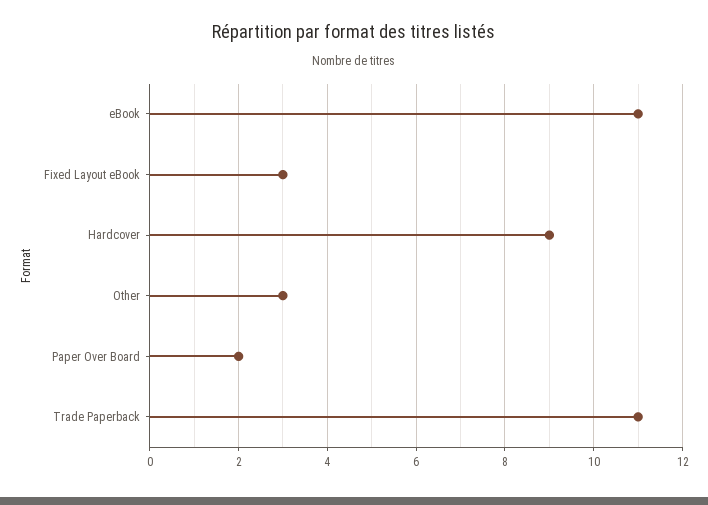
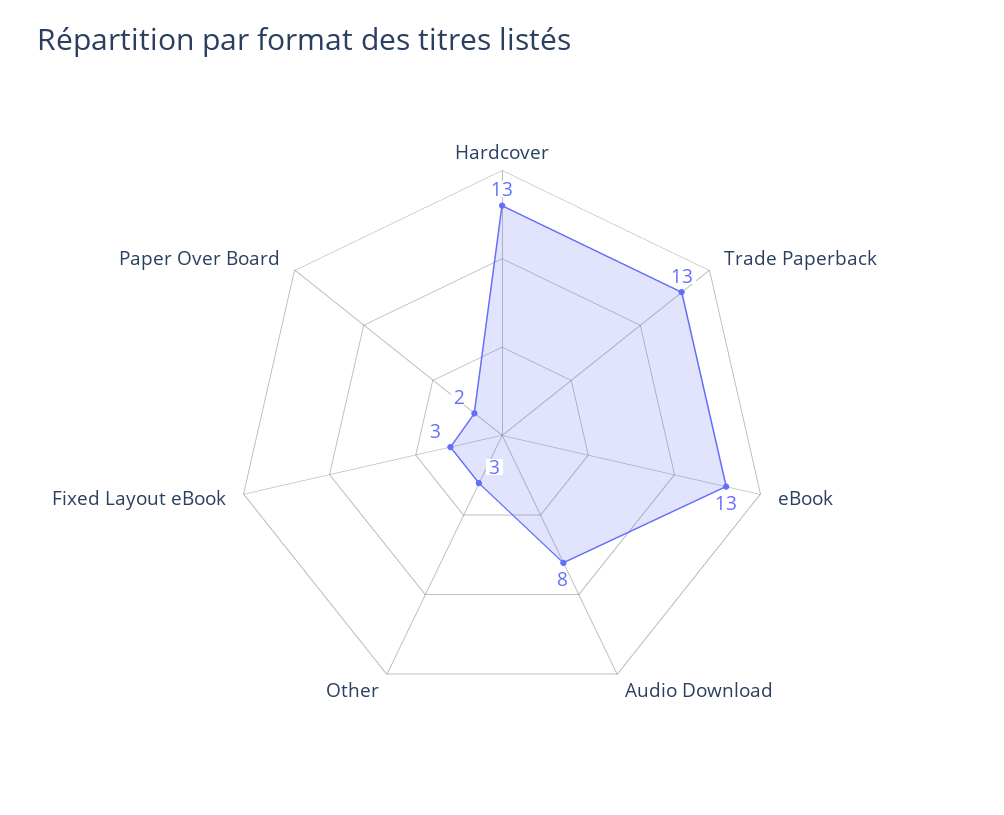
  {
-   "eBook": 11,
+   "eBook": 13,
    "Fixed Layout eBook": 3,
-   "Hardcover": 9,
+   "Hardcover": 13,
    "Other": 3,
    "Paper Over Board": 2,
-   "Trade Paperback": 11
+   "Trade Paperback": 13,
+   "Audio Download": 8
  }

